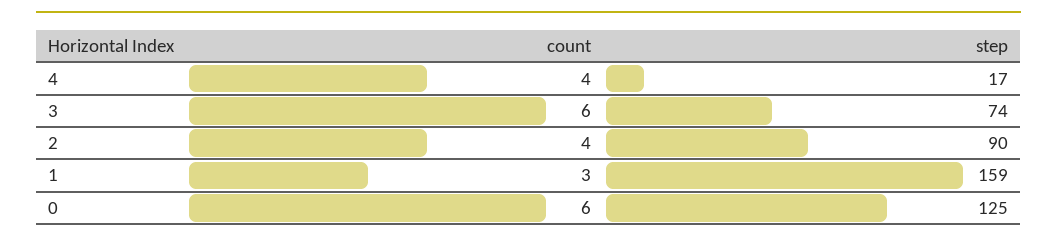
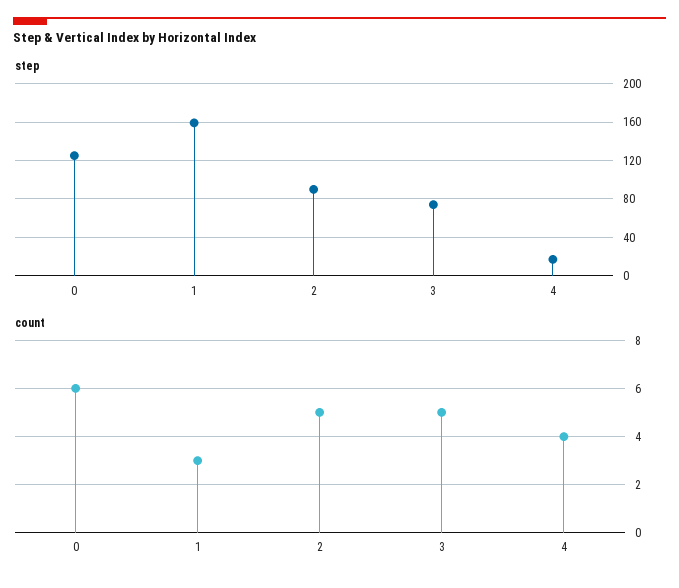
  {
    "count": {
      "4": 4,
-     "3": 6,
+     "3": 5,
-     "2": 4,
+     "2": 5,
      "1": 3,
      "0": 6
    },
    "step": {
      "4": 17,
      "3": 74,
      "2": 90,
      "1": 159,
      "0": 125
    }
  }

